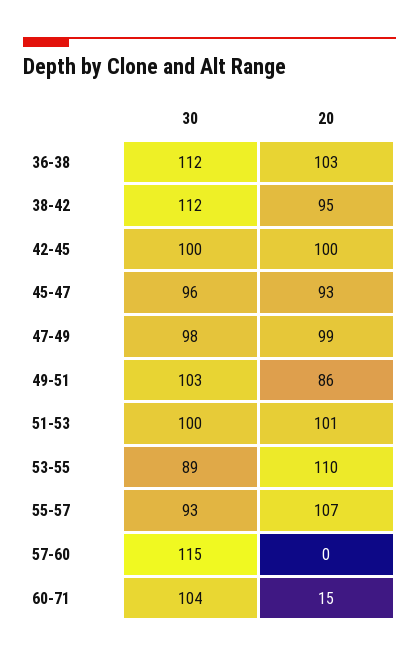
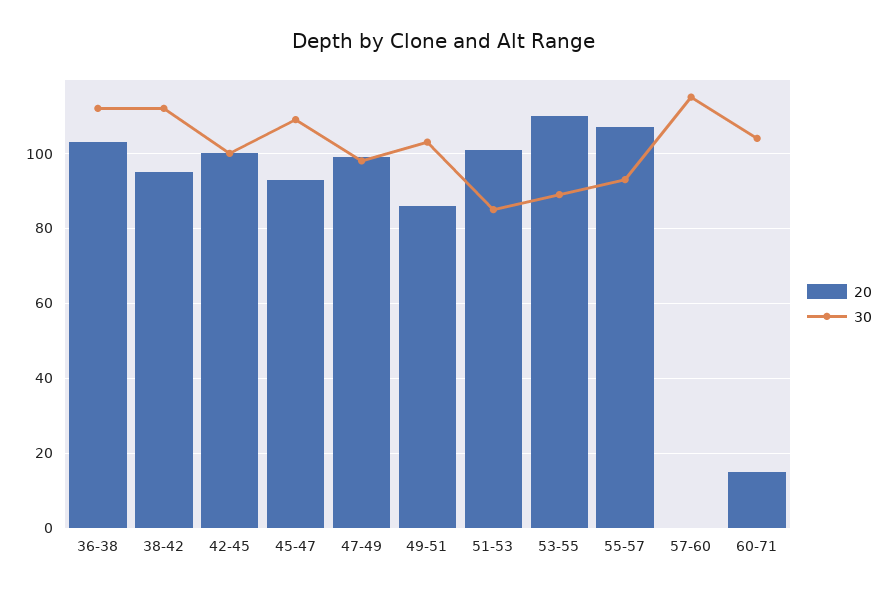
  {
    "30": {
      "36-38": 112,
      "38-42": 112,
      "42-45": 100,
-     "45-47": 96,
+     "45-47": 110,
      "47-49": 98,
      "49-51": 103,
-     "51-53": 100,
+     "51-53": 85,
      "53-55": 89,
      "55-57": 93,
      "57-60": 115,
      "60-71": 104
    },
    "20": {
      "36-38": 103,
      "38-42": 95,
      "42-45": 100,
      "45-47": 93,
      "47-49": 99,
      "49-51": 86,
      "51-53": 101,
      "53-55": 110,
      "55-57": 107,
      "57-60": 0,
      "60-71": 15
    }
  }

